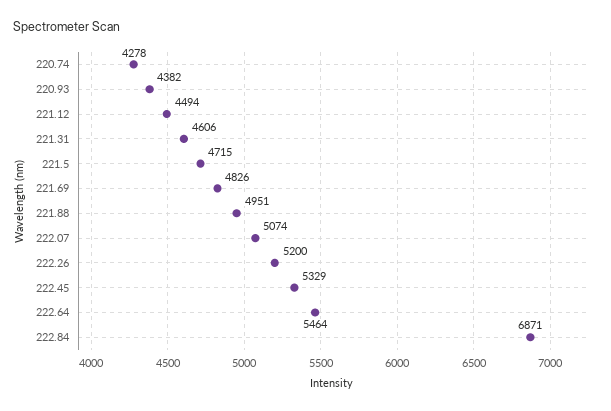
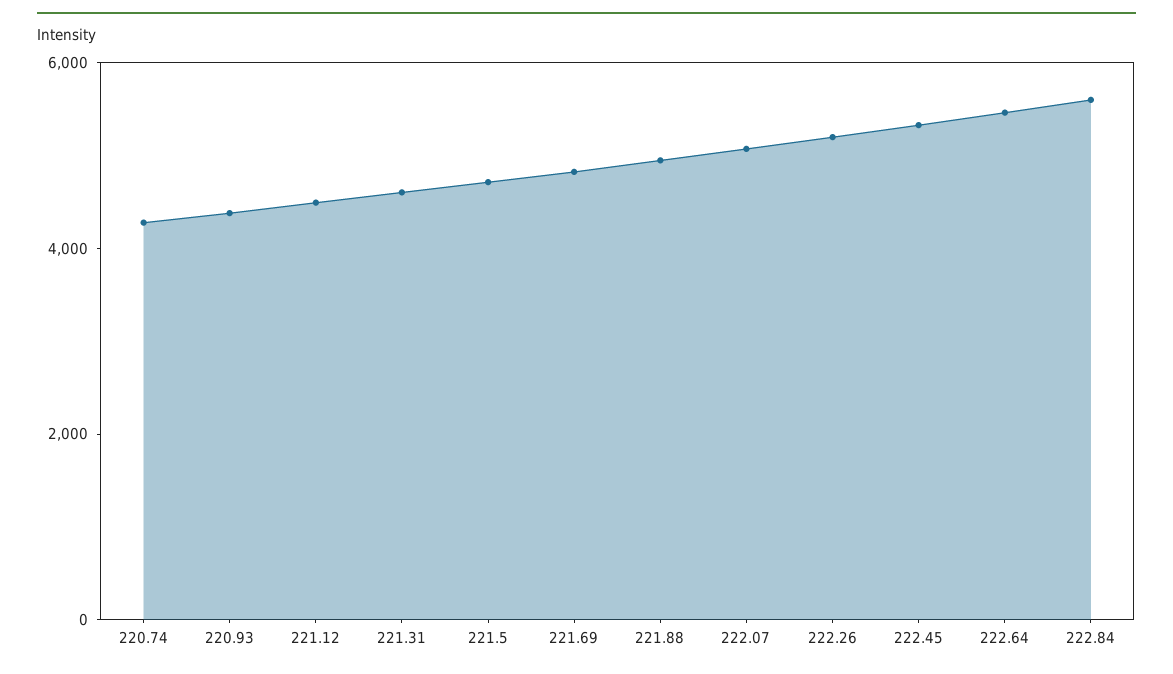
  {
    "220.74": 4278,
    "220.93": 4382,
    "221.12": 4494,
    "221.31": 4606,
    "221.5": 4715,
    "221.69": 4826,
    "221.88": 4951,
    "222.07": 5074,
    "222.26": 5200,
    "222.45": 5329,
    "222.64": 5464,
-   "222.84": 6871
+   "222.84": 5500
  }

